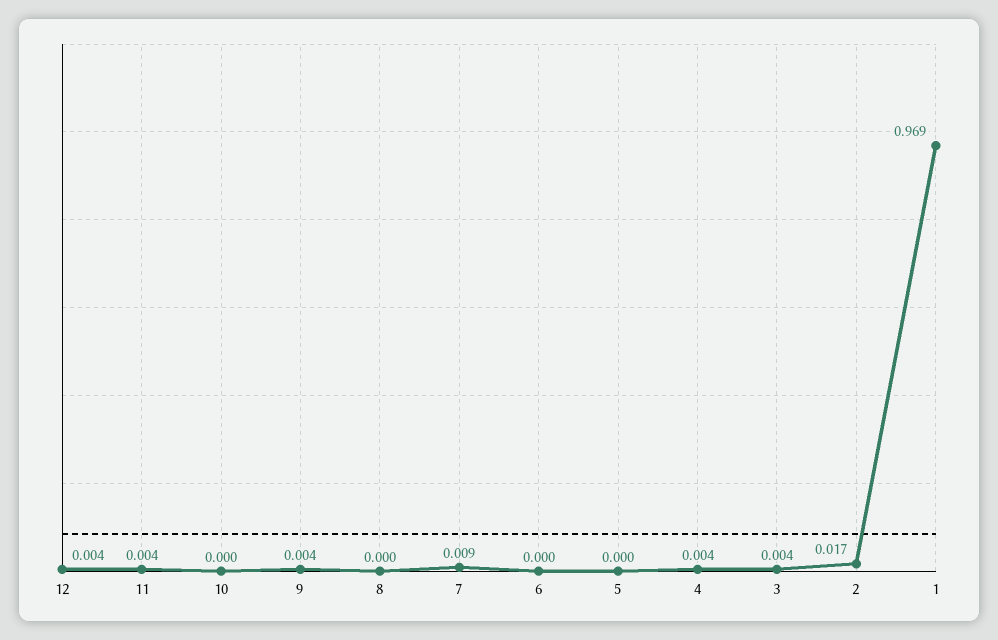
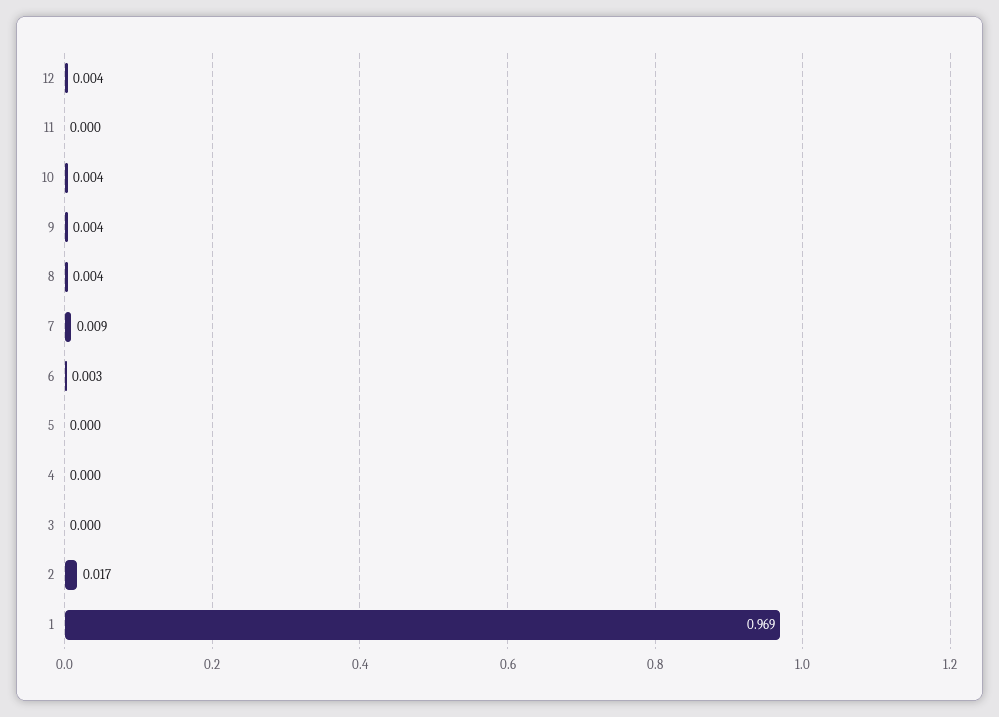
  {
    "12": 0.004,
-   "11": 0.004,
+   "11": 0,
-   "10": 0,
+   "10": 0.004,
    "9": 0.004,
-   "8": 0,
+   "8": 0.004,
    "7": 0.009,
-   "6": 0,
+   "6": 0.003,
    "5": 0,
-   "4": 0.004,
+   "4": 0,
-   "3": 0.004,
+   "3": 0,
    "2": 0.017,
    "1": 0.969
  }

